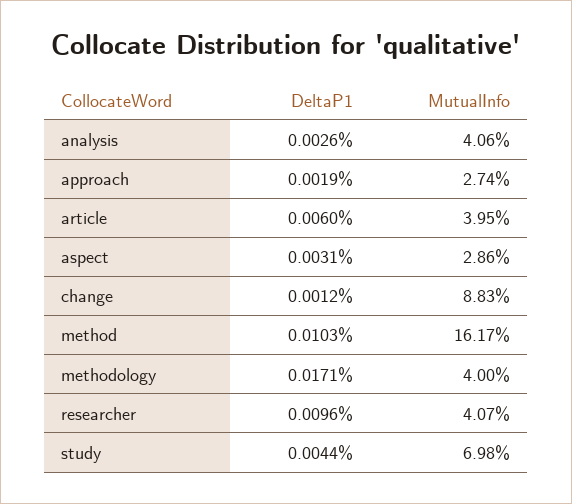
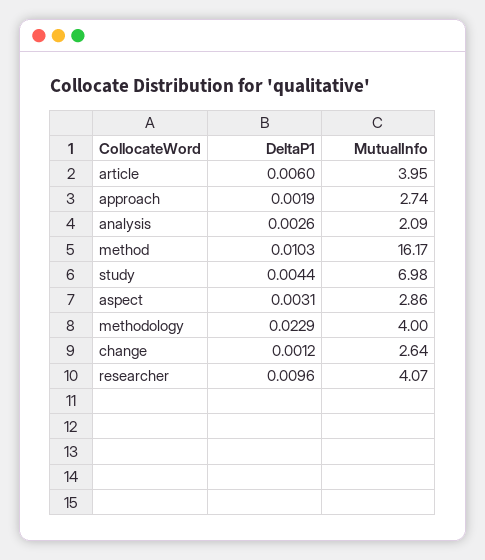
  {
    "DeltaP1": {
      "analysis": 0.0026,
      "approach": 0.0019,
      "article": 0.006,
      "aspect": 0.0031,
      "change": 0.0012,
      "method": 0.0103,
-     "methodology": 0.0171,
+     "methodology": 0.0229,
      "researcher": 0.0096,
      "study": 0.0044
    },
    "MutualInfo": {
-     "analysis": 4.06,
+     "analysis": 2.09,
      "approach": 2.74,
      "article": 3.95,
      "aspect": 2.86,
-     "change": 8.83,
+     "change": 2.64,
      "method": 16.17,
      "methodology": 4,
      "researcher": 4.07,
      "study": 6.98
    }
  }

